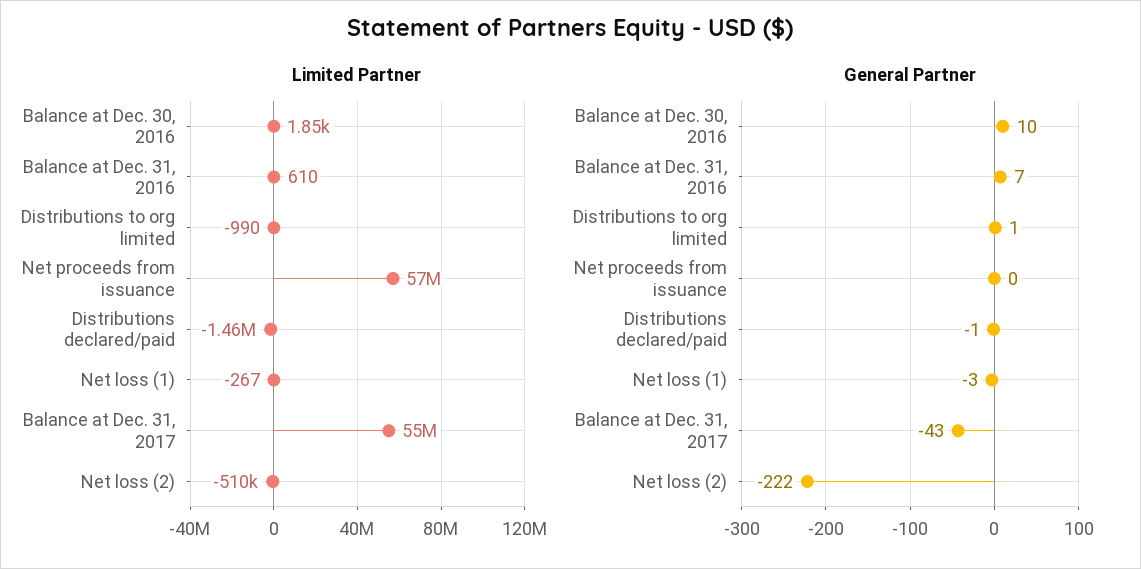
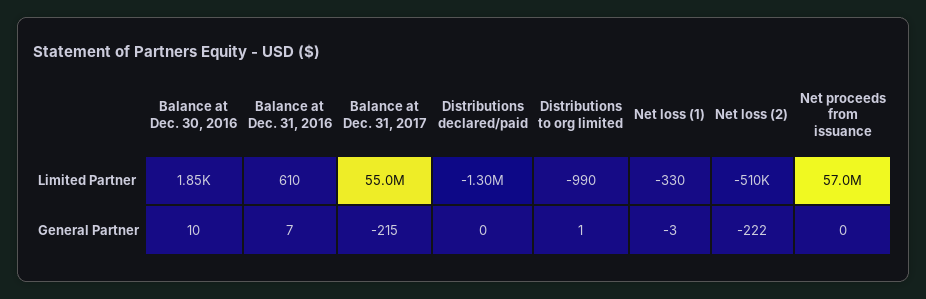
  {
    "Limited Partner": {
      "Balance at Dec. 30, 2016": 1850,
      "Balance at Dec. 31, 2016": 610,
      "Distributions to org limited": -990,
      "Net proceeds from issuance": 57000000,
-     "Distributions declared/paid": -1460000,
+     "Distributions declared/paid": -1300000,
-     "Net loss (1)": -267,
+     "Net loss (1)": -330,
      "Balance at Dec. 31, 2017": 55000000,
      "Net loss (2)": -510000
    },
    "General Partner": {
      "Balance at Dec. 30, 2016": 10,
      "Balance at Dec. 31, 2016": 7,
      "Distributions to org limited": 1,
      "Net proceeds from issuance": 0,
-     "Distributions declared/paid": -1,
+     "Distributions declared/paid": 0,
      "Net loss (1)": -3,
-     "Balance at Dec. 31, 2017": -43,
+     "Balance at Dec. 31, 2017": -215,
      "Net loss (2)": -222
    }
  }

